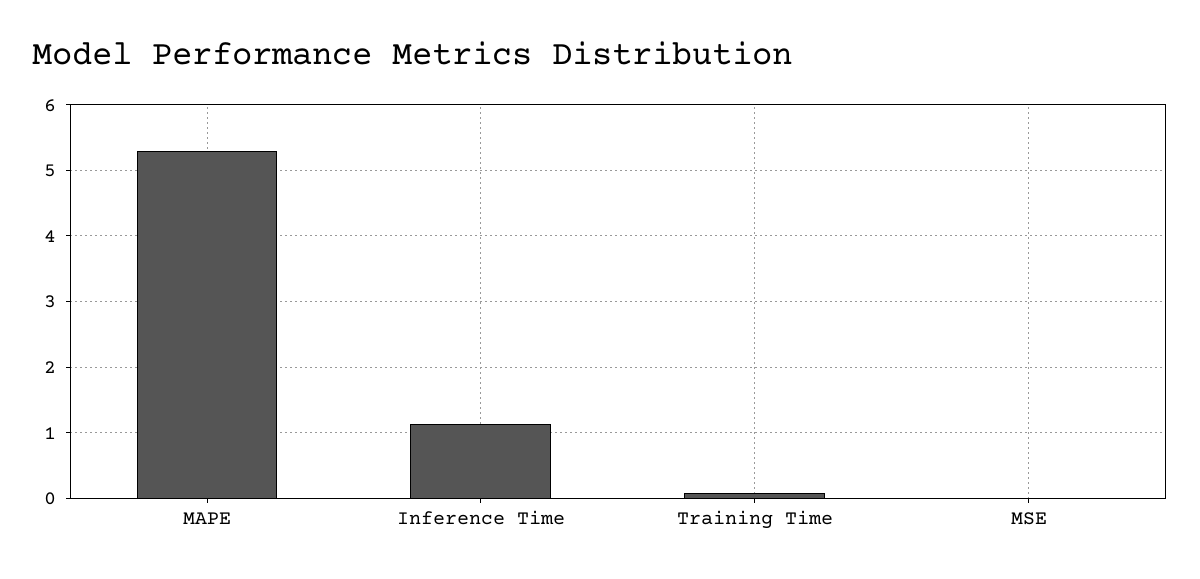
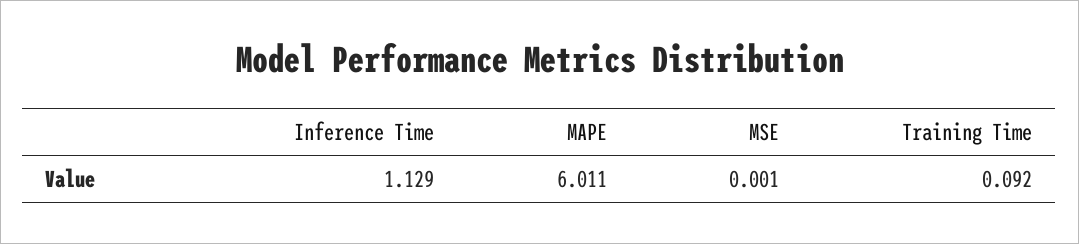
  {
-   "MAPE": 5.3,
+   "MAPE": 6.011,
    "Inference Time": 1.129,
    "Training Time": 0.092,
    "MSE": 0.001
  }

